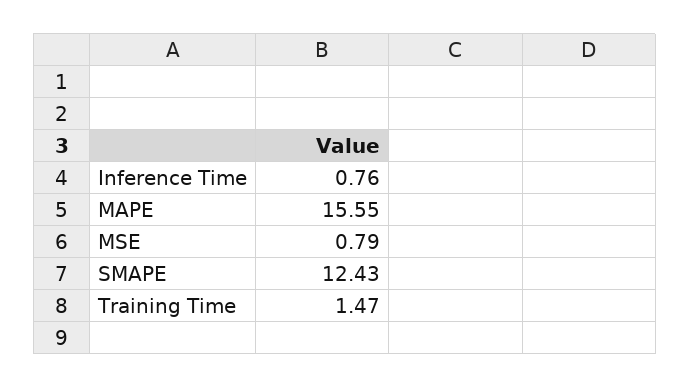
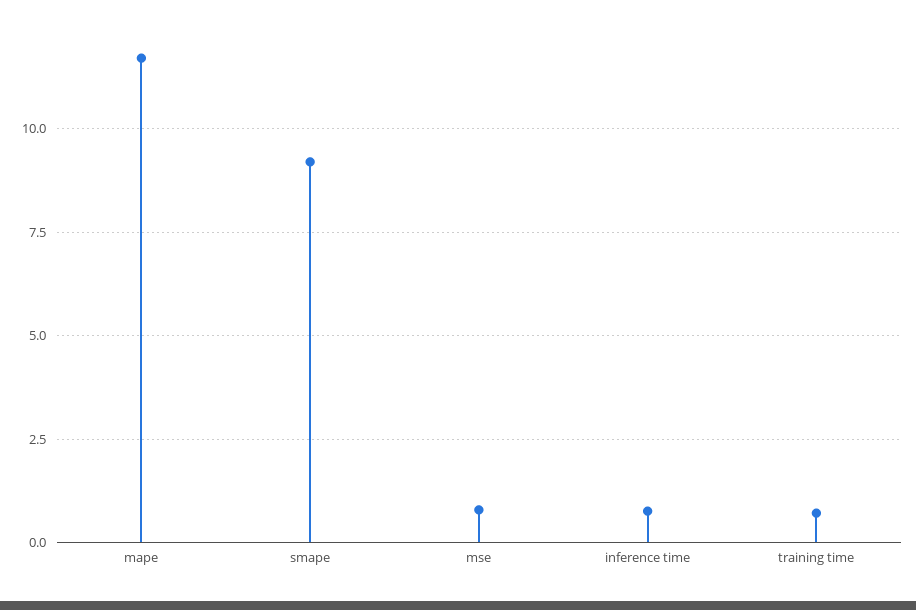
  {
    "Inference Time": 0.76,
-   "MAPE": 15.55,
+   "MAPE": 11.75,
    "MSE": 0.79,
-   "SMAPE": 12.43,
+   "SMAPE": 9.25,
-   "Training Time": 1.47
+   "Training Time": 0.75
  }

